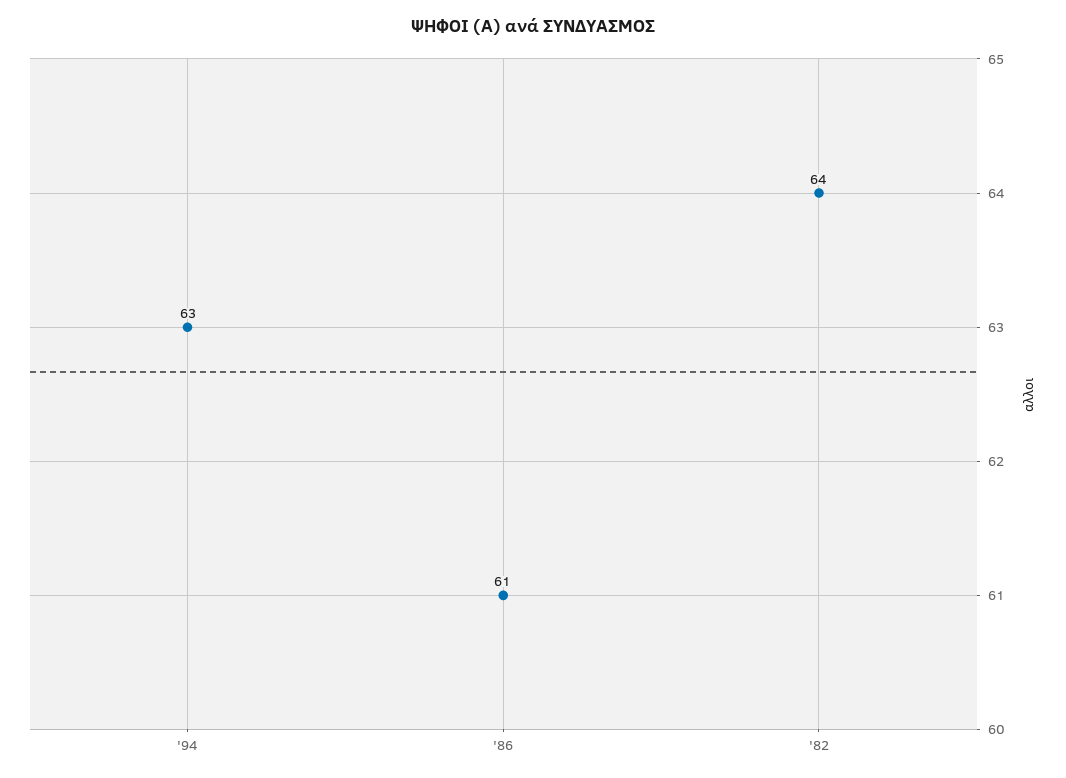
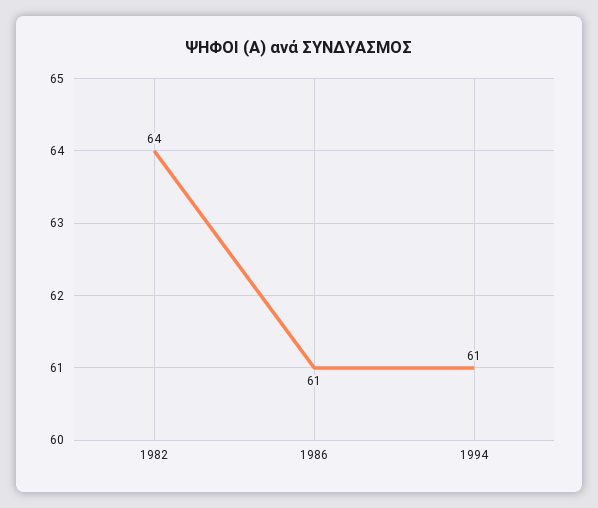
  {
-   "'94": 63,
+   "'94": 61,
    "'86": 61,
    "'82": 64
  }

